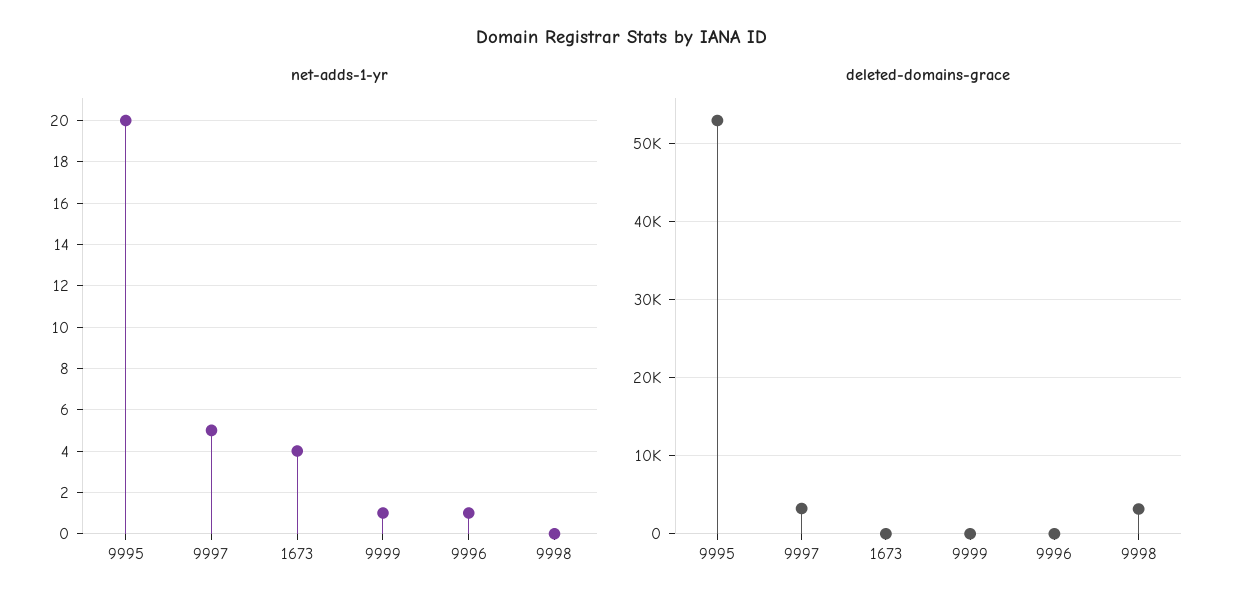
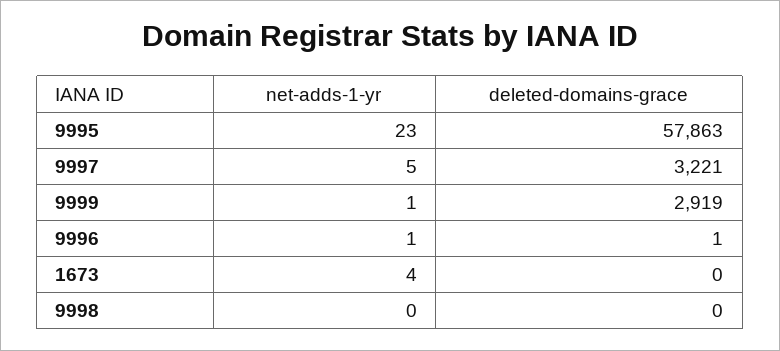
  {
    "net-adds-1-yr": {
-     "9995": 20,
+     "9995": 23,
      "9997": 5,
      "1673": 4,
      "9999": 1,
      "9996": 1,
      "9998": 0
    },
    "deleted-domains-grace": {
-     "9995": 53000,
+     "9995": 57863,
      "9997": 3221,
      "1673": 0,
-     "9999": 0,
+     "9999": 2919,
      "9996": 1,
-     "9998": 3000
+     "9998": 0
    }
  }

